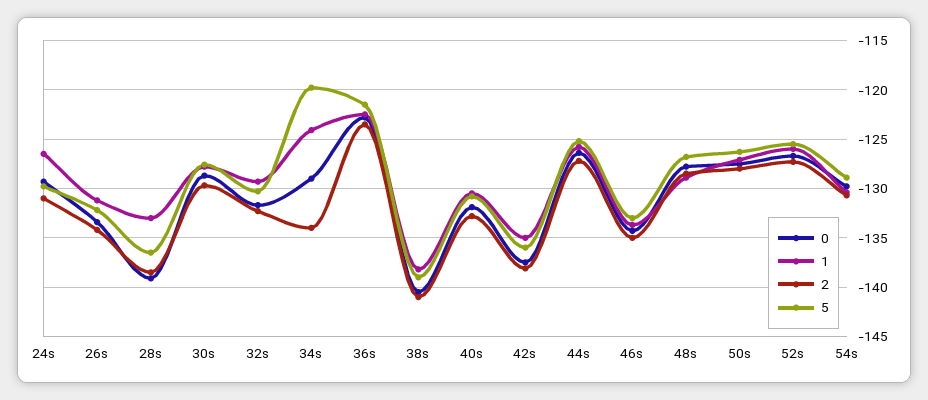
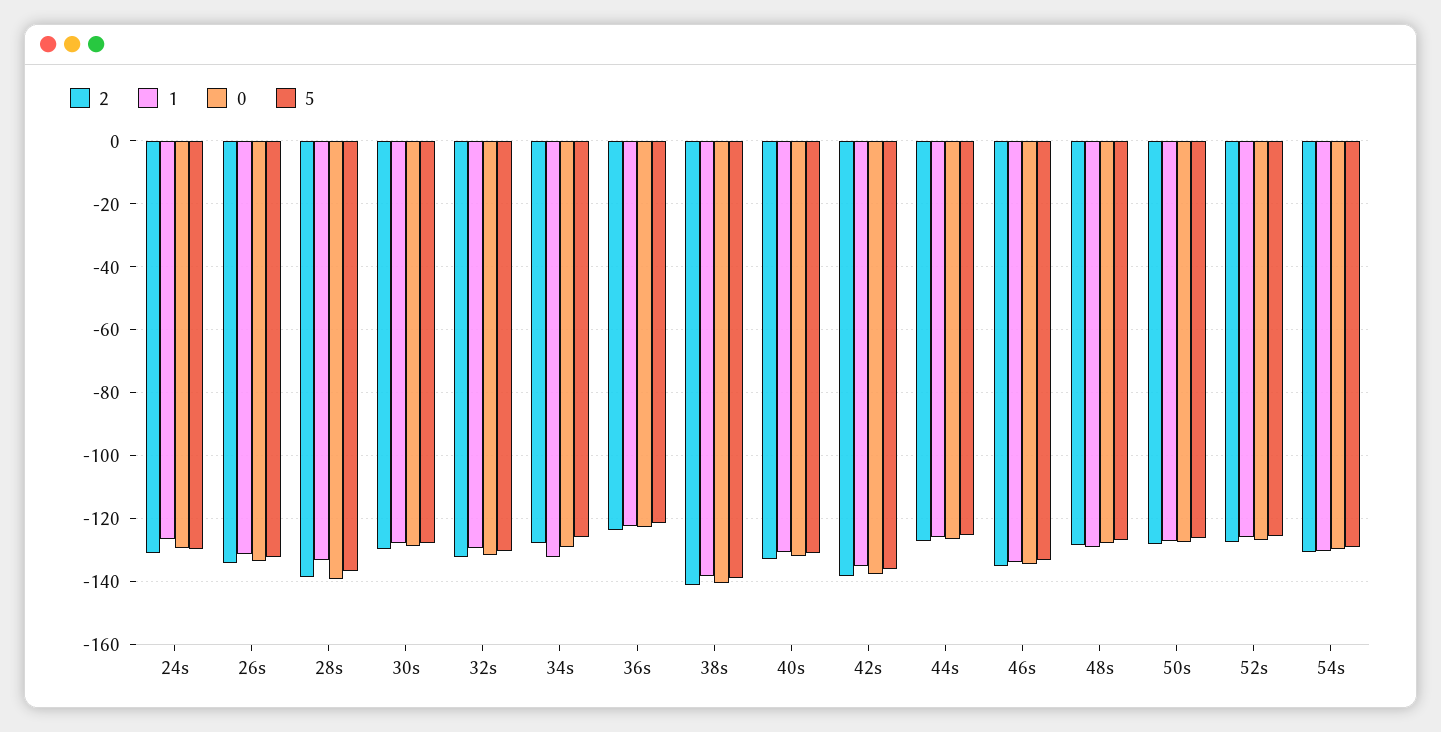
  {
    "0": {
      "24s": -129,
      "26s": -133,
      "28s": -139,
      "30s": -129,
      "32s": -132,
      "34s": -129,
      "36s": -123,
      "38s": -141,
      "40s": -132,
      "42s": -138,
      "44s": -126,
      "46s": -134,
      "48s": -128,
      "50s": -128,
      "52s": -127,
      "54s": -130
    },
    "1": {
      "24s": -127,
      "26s": -131,
      "28s": -133,
      "30s": -128,
      "32s": -129,
-     "34s": -124,
+     "34s": -132,
      "36s": -123,
      "38s": -138,
      "40s": -131,
      "42s": -135,
      "44s": -126,
      "46s": -134,
      "48s": -129,
      "50s": -127,
      "52s": -126,
      "54s": -130
    },
    "2": {
      "24s": -131,
      "26s": -134,
      "28s": -139,
      "30s": -130,
      "32s": -132,
-     "34s": -134,
+     "34s": -128,
      "36s": -124,
      "38s": -141,
      "40s": -133,
      "42s": -138,
      "44s": -127,
      "46s": -135,
      "48s": -129,
      "50s": -128,
      "52s": -127,
      "54s": -131
    },
    "5": {
      "24s": -130,
      "26s": -132,
      "28s": -137,
      "30s": -128,
      "32s": -130,
-     "34s": -120,
+     "34s": -126,
      "36s": -122,
      "38s": -139,
      "40s": -131,
      "42s": -136,
      "44s": -125,
      "46s": -133,
      "48s": -127,
      "50s": -126,
      "52s": -126,
      "54s": -129
    }
  }

